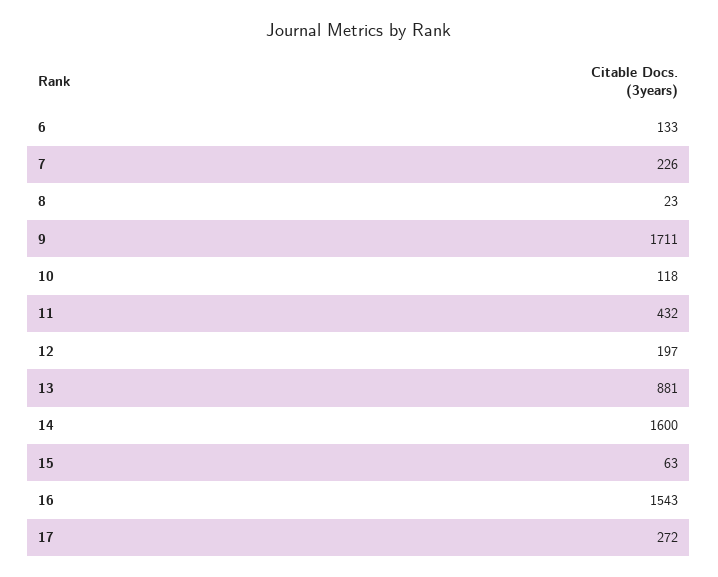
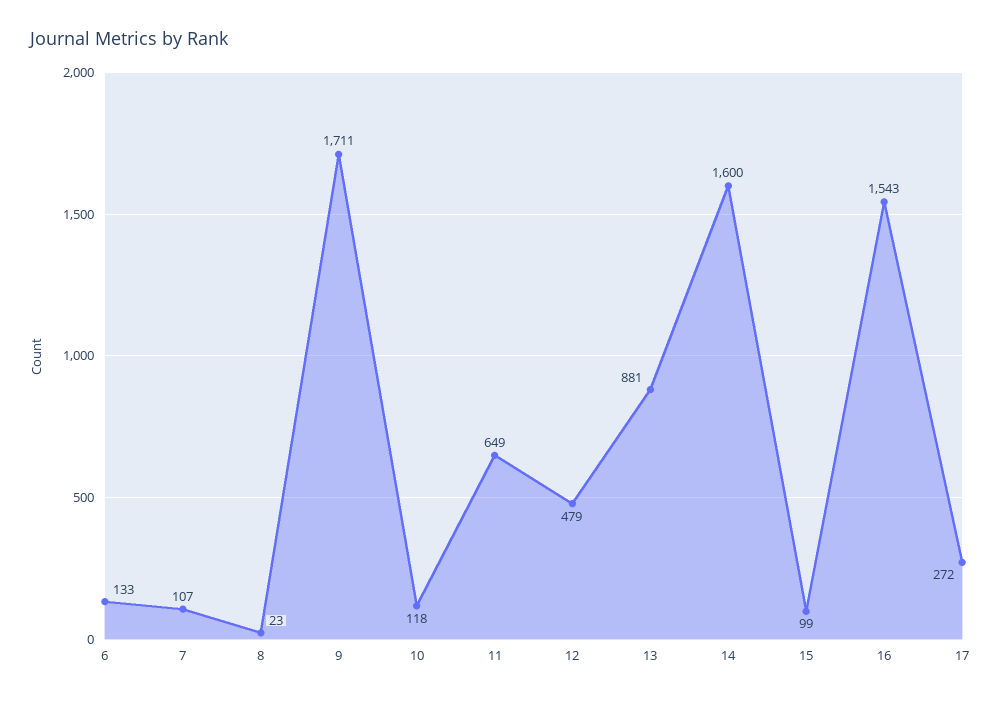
  {
    "6": 133,
-   "7": 226,
+   "7": 107,
    "8": 23,
    "9": 1711,
    "10": 118,
-   "11": 432,
+   "11": 649,
-   "12": 197,
+   "12": 479,
    "13": 881,
    "14": 1600,
-   "15": 63,
+   "15": 99,
    "16": 1543,
    "17": 272
  }

